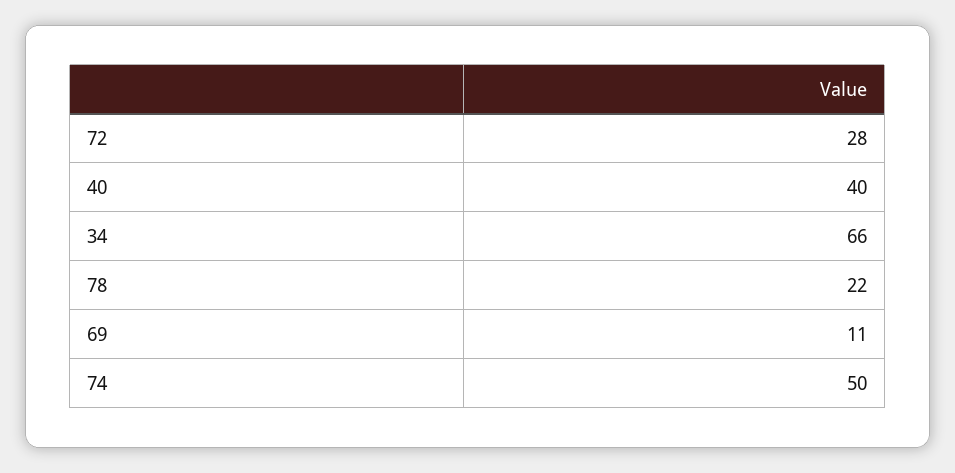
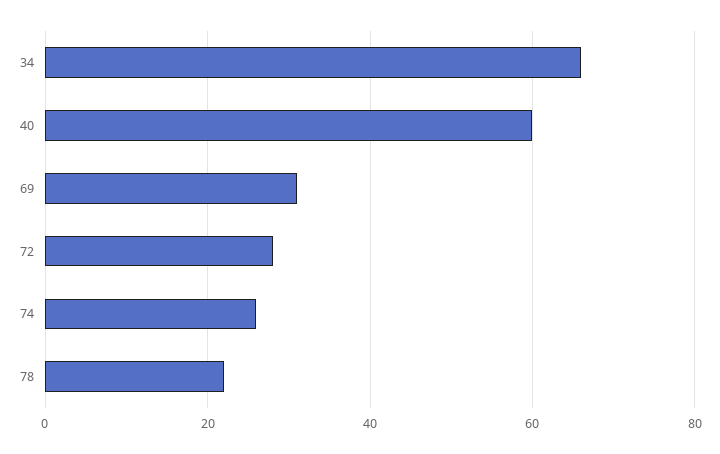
  {
    "72": 28,
-   "40": 40,
+   "40": 60,
    "34": 66,
    "78": 22,
-   "69": 11,
+   "69": 30,
-   "74": 50
+   "74": 25
  }

